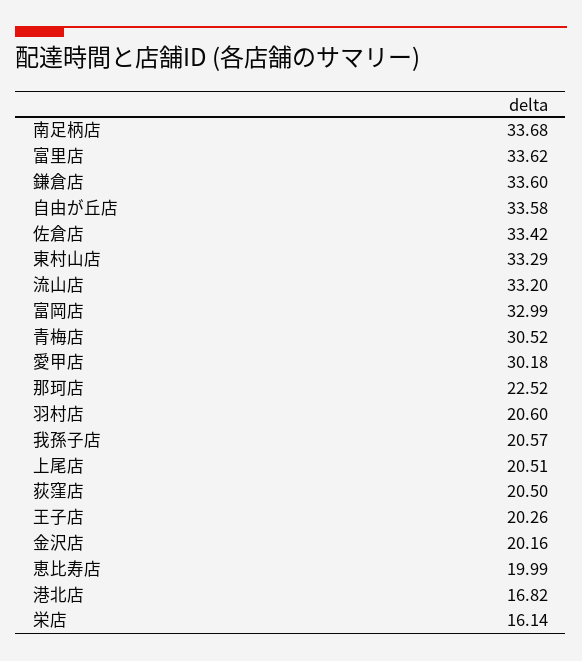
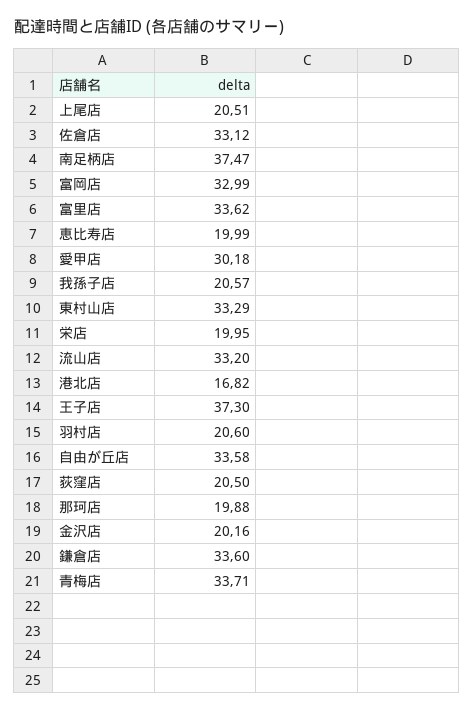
  {
-   "南足柄店": 33.68,
+   "南足柄店": 37.47,
    "富里店": 33.62,
    "鎌倉店": 33.6,
    "自由が丘店": 33.58,
-   "佐倉店": 33.42,
+   "佐倉店": 33.12,
    "東村山店": 33.29,
    "流山店": 33.2,
    "富岡店": 32.99,
-   "青梅店": 30.52,
+   "青梅店": 33.71,
    "愛甲店": 30.18,
-   "那珂店": 22.52,
+   "那珂店": 19.88,
    "羽村店": 20.6,
    "我孫子店": 20.57,
    "上尾店": 20.51,
    "荻窪店": 20.5,
-   "王子店": 20.26,
+   "王子店": 37.3,
    "金沢店": 20.16,
    "恵比寿店": 19.99,
    "港北店": 16.82,
-   "栄店": 16.14
+   "栄店": 19.95
  }

